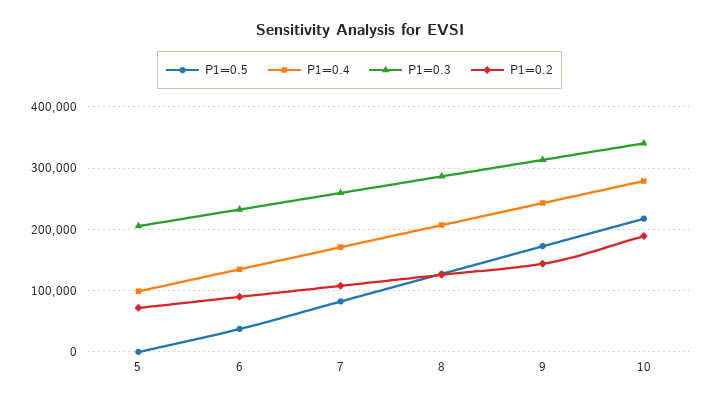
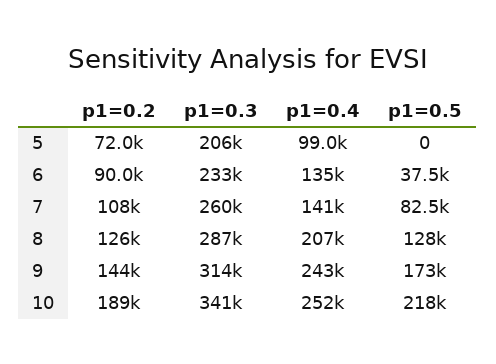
  {
    "P1=0.5": {
      "5": 0,
      "6": 37500,
      "7": 82500,
      "8": 128000,
      "9": 173000,
      "10": 218000
    },
    "P1=0.4": {
      "5": 99000,
      "6": 135000,
-     "7": 170000,
+     "7": 141000,
      "8": 207000,
      "9": 243000,
-     "10": 280000
+     "10": 252000
    },
    "P1=0.3": {
      "5": 206000,
      "6": 233000,
      "7": 260000,
      "8": 287000,
      "9": 314000,
      "10": 341000
    },
    "P1=0.2": {
      "5": 72000,
      "6": 90000,
      "7": 108000,
      "8": 126000,
      "9": 144000,
      "10": 189000
    }
  }

